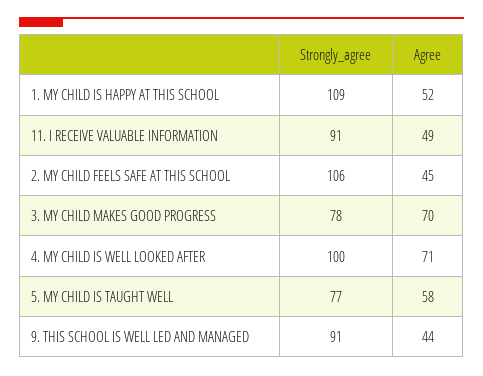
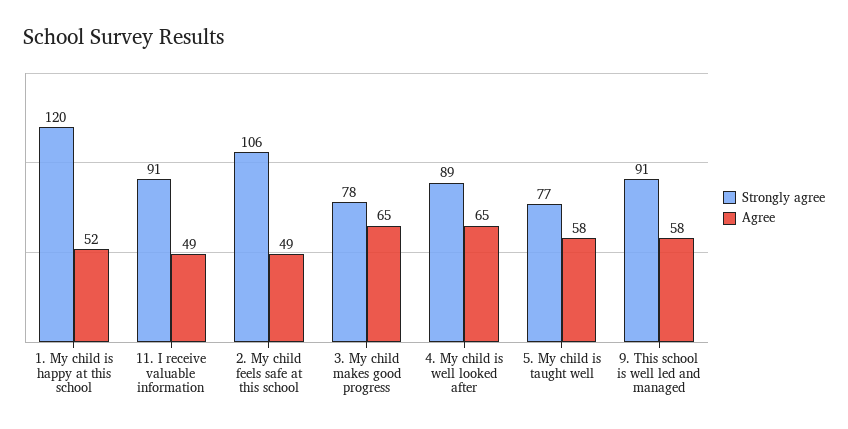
  {
    "Strongly_agree": {
-     "1. MY CHILD IS HAPPY AT THIS SCHOOL": 109,
+     "1. MY CHILD IS HAPPY AT THIS SCHOOL": 120,
      "11. I RECEIVE VALUABLE INFORMATION": 91,
      "2. MY CHILD FEELS SAFE AT THIS SCHOOL": 106,
      "3. MY CHILD MAKES GOOD PROGRESS": 78,
-     "4. MY CHILD IS WELL LOOKED AFTER": 100,
+     "4. MY CHILD IS WELL LOOKED AFTER": 89,
      "5. MY CHILD IS TAUGHT WELL": 77,
      "9. THIS SCHOOL IS WELL LED AND MANAGED": 91
    },
    "Agree": {
      "1. MY CHILD IS HAPPY AT THIS SCHOOL": 52,
      "11. I RECEIVE VALUABLE INFORMATION": 49,
-     "2. MY CHILD FEELS SAFE AT THIS SCHOOL": 45,
+     "2. MY CHILD FEELS SAFE AT THIS SCHOOL": 49,
-     "3. MY CHILD MAKES GOOD PROGRESS": 70,
+     "3. MY CHILD MAKES GOOD PROGRESS": 65,
-     "4. MY CHILD IS WELL LOOKED AFTER": 71,
+     "4. MY CHILD IS WELL LOOKED AFTER": 65,
      "5. MY CHILD IS TAUGHT WELL": 58,
-     "9. THIS SCHOOL IS WELL LED AND MANAGED": 44
+     "9. THIS SCHOOL IS WELL LED AND MANAGED": 58
    }
  }

